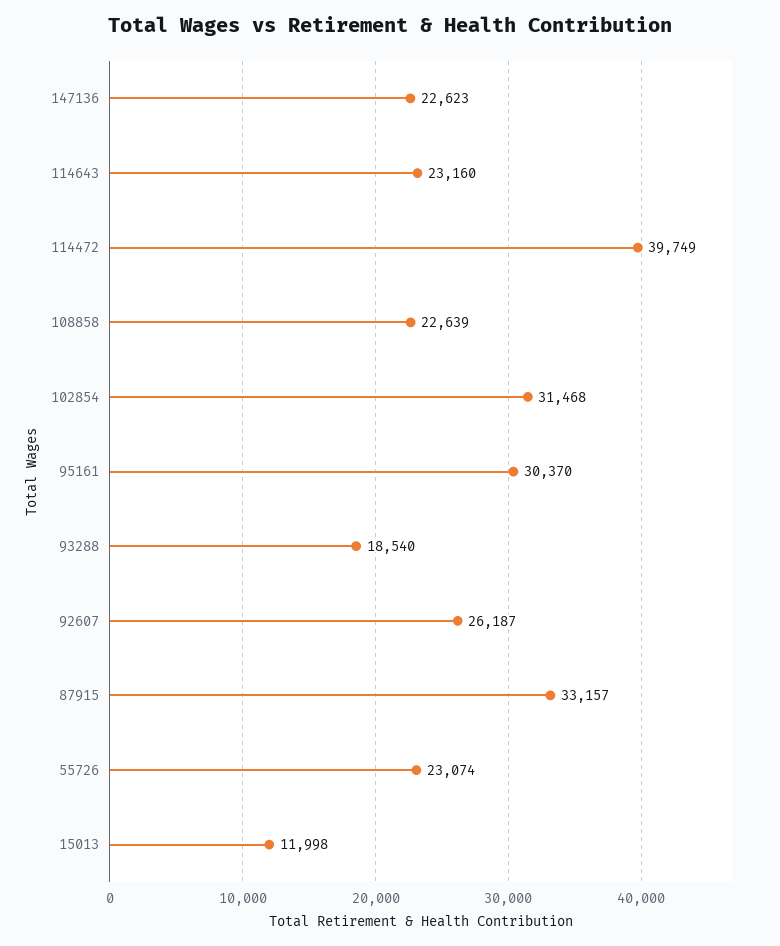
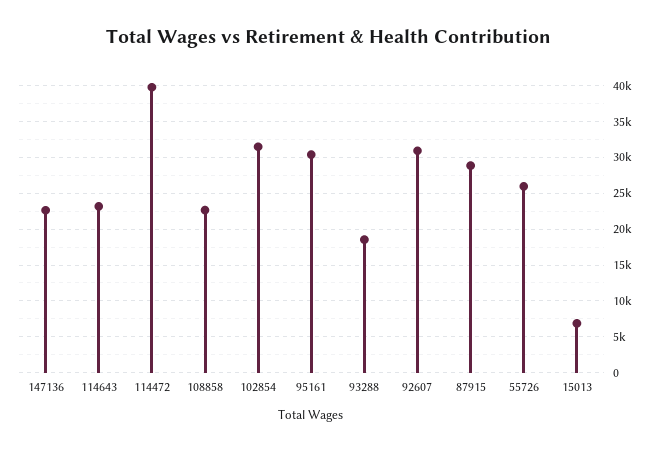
  {
    "147136": 22623,
    "114643": 23160,
    "114472": 39749,
    "108858": 22639,
    "102854": 31468,
    "95161": 30370,
    "93288": 18540,
-   "92607": 26187,
+   "92607": 31000,
-   "87915": 33157,
+   "87915": 29000,
-   "55726": 23074,
+   "55726": 26000,
-   "15013": 11998
+   "15013": 7000
  }

